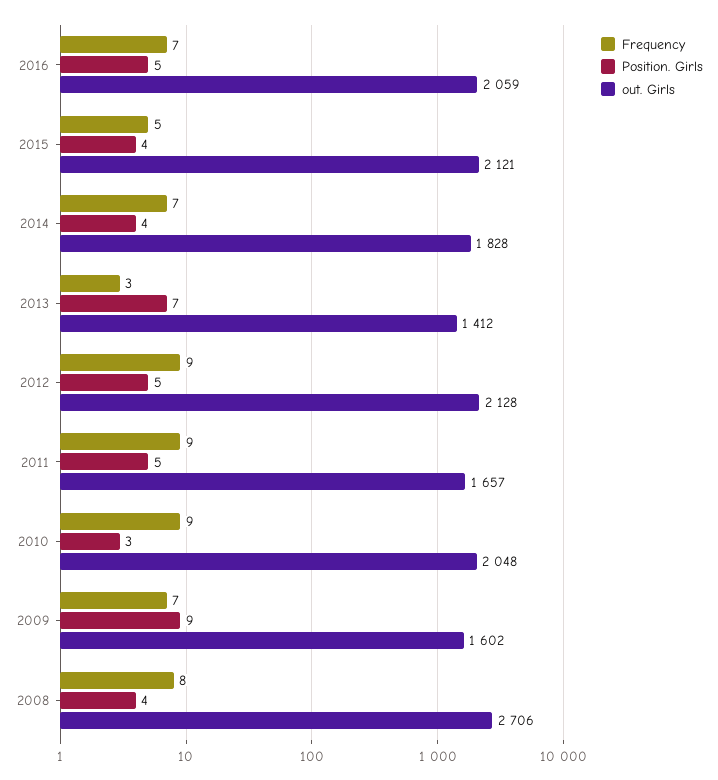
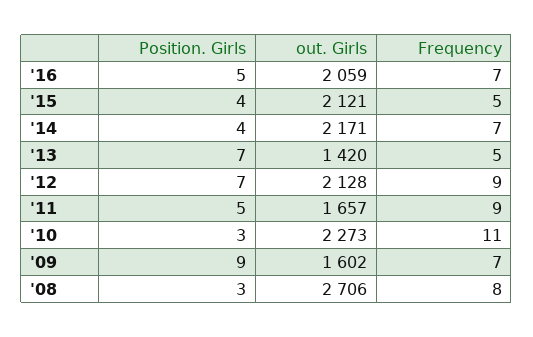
  {
    "Frequency": {
      "2016": 7,
      "2015": 5,
      "2014": 7,
-     "2013": 3,
+     "2013": 5,
      "2012": 9,
      "2011": 9,
-     "2010": 9,
+     "2010": 11,
      "2009": 7,
      "2008": 8
    },
    "Position. Girls": {
      "2016": 5,
      "2015": 4,
      "2014": 4,
      "2013": 7,
-     "2012": 5,
+     "2012": 7,
      "2011": 5,
      "2010": 3,
      "2009": 9,
-     "2008": 4
+     "2008": 3
    },
    "out. Girls": {
      "2016": 2059,
      "2015": 2121,
-     "2014": 1828,
+     "2014": 2171,
-     "2013": 1412,
+     "2013": 1420,
      "2012": 2128,
      "2011": 1657,
-     "2010": 2048,
+     "2010": 2273,
      "2009": 1602,
      "2008": 2706
    }
  }

